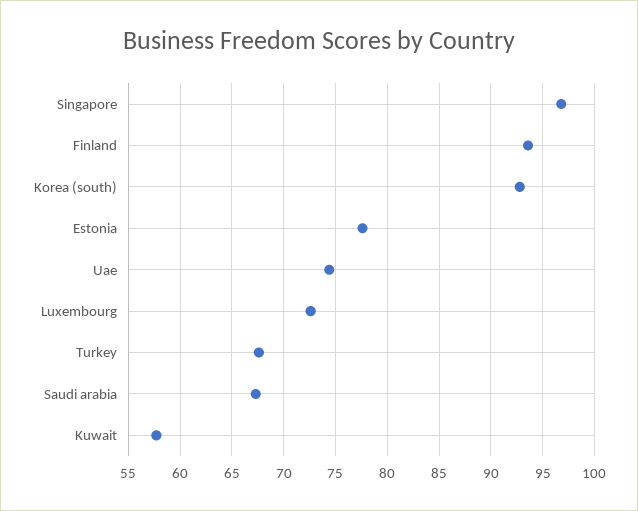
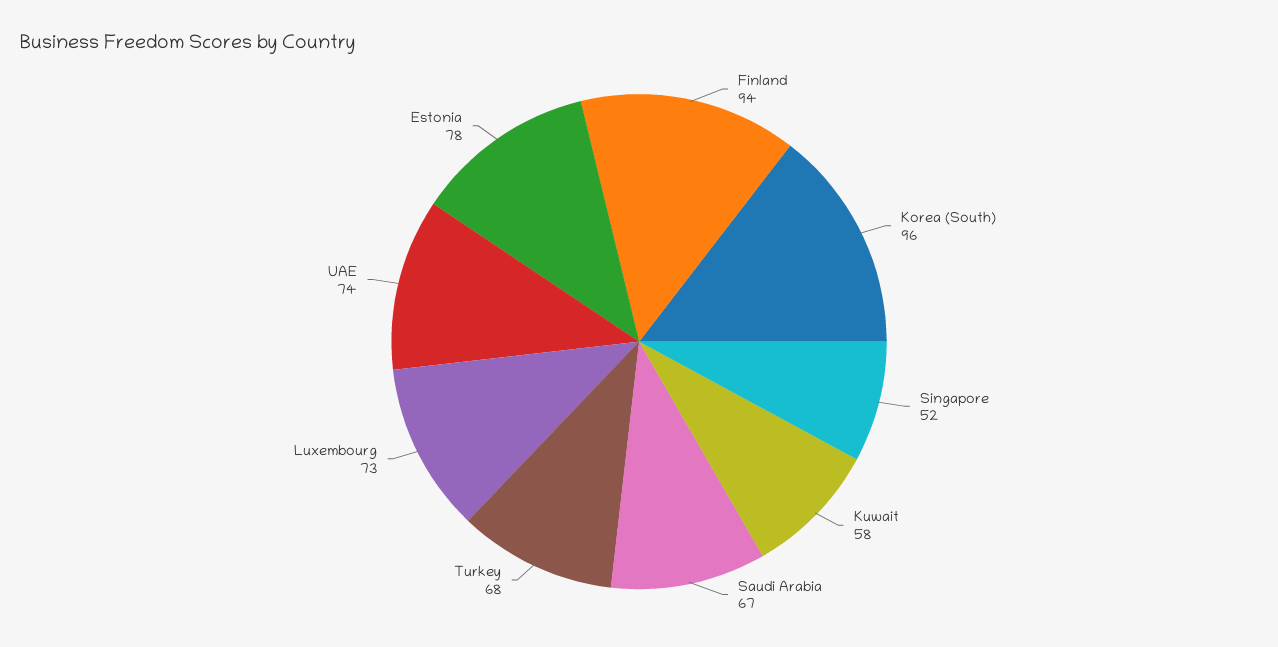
  {
-   "Singapore": 97,
+   "Singapore": 52,
    "Finland": 94,
-   "Korea (south)": 93,
+   "Korea (south)": 96,
    "Estonia": 78,
    "Uae": 74,
    "Luxembourg": 73,
    "Turkey": 68,
    "Saudi arabia": 67,
    "Kuwait": 58
  }

